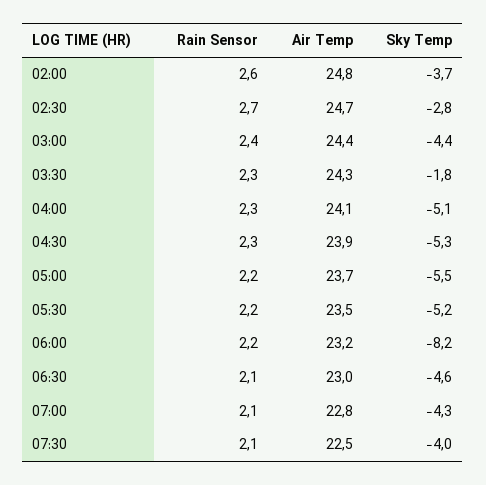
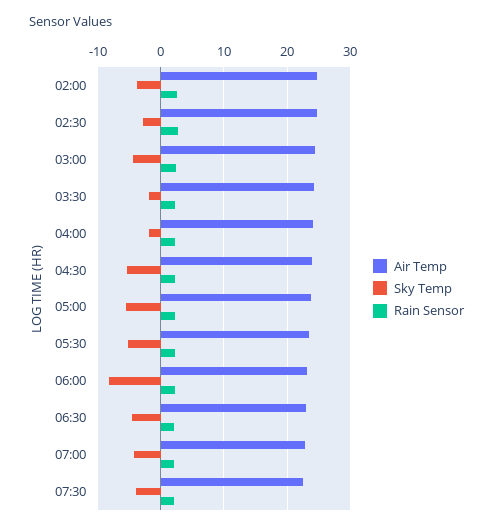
  {
    "Rain Sensor": {
      "02:00": 2.6,
      "02:30": 2.7,
      "03:00": 2.4,
      "03:30": 2.3,
      "04:00": 2.3,
      "04:30": 2.3,
      "05:00": 2.2,
      "05:30": 2.2,
      "06:00": 2.2,
      "06:30": 2.1,
      "07:00": 2.1,
      "07:30": 2.1
    },
    "Air Temp": {
      "02:00": 24.8,
      "02:30": 24.7,
      "03:00": 24.4,
      "03:30": 24.3,
      "04:00": 24.1,
      "04:30": 23.9,
      "05:00": 23.7,
      "05:30": 23.5,
      "06:00": 23.2,
      "06:30": 23,
      "07:00": 22.8,
      "07:30": 22.5
    },
    "Sky Temp": {
      "02:00": -3.7,
      "02:30": -2.8,
      "03:00": -4.4,
      "03:30": -1.8,
-     "04:00": -5.1,
+     "04:00": -2,
      "04:30": -5.3,
      "05:00": -5.5,
      "05:30": -5.2,
      "06:00": -8.2,
      "06:30": -4.6,
      "07:00": -4.3,
      "07:30": -4
    }
  }

